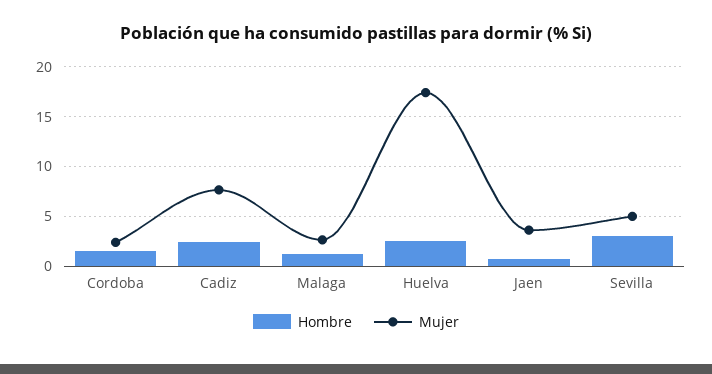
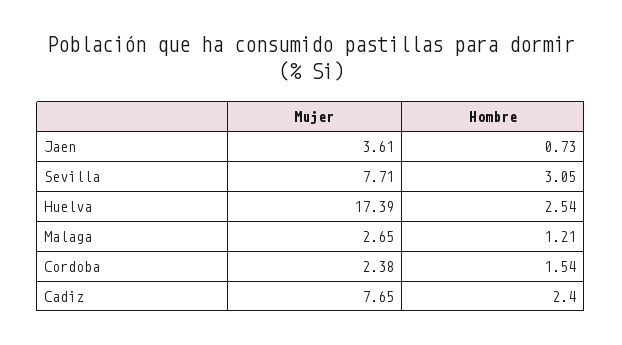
  {
    "Hombre": {
      "Cordoba": 1.54,
      "Cadiz": 2.4,
      "Malaga": 1.21,
      "Huelva": 2.54,
      "Jaen": 0.73,
      "Sevilla": 3.05
    },
    "Mujer": {
      "Cordoba": 2.38,
      "Cadiz": 7.65,
      "Malaga": 2.65,
      "Huelva": 17.39,
      "Jaen": 3.61,
-     "Sevilla": 5
+     "Sevilla": 7.71
    }
  }

